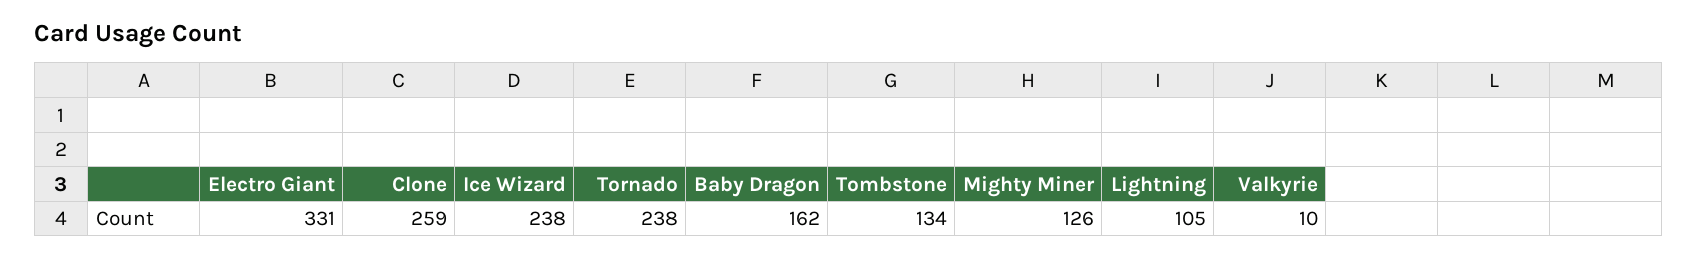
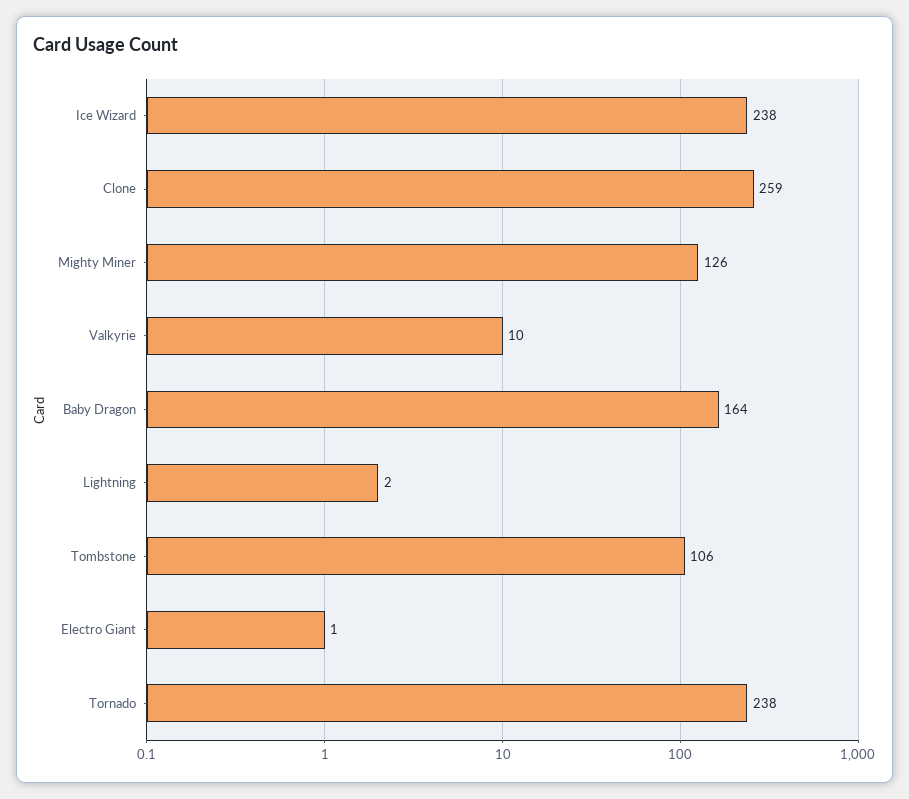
  {
-   "Electro Giant": 331,
+   "Electro Giant": 1,
    "Clone": 259,
    "Ice Wizard": 238,
    "Tornado": 238,
-   "Baby Dragon": 162,
+   "Baby Dragon": 164,
-   "Tombstone": 134,
+   "Tombstone": 106,
    "Mighty Miner": 126,
-   "Lightning": 105,
+   "Lightning": 2,
    "Valkyrie": 10
  }

